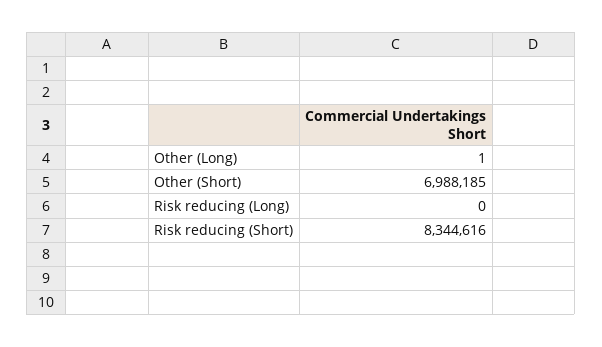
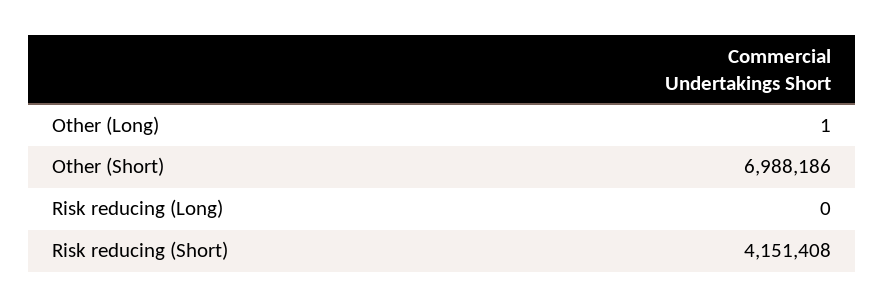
  {
    "Other (Long)": 1,
-   "Other (Short)": 6988185,
+   "Other (Short)": 6988186,
    "Risk reducing (Long)": 0,
-   "Risk reducing (Short)": 8344616
+   "Risk reducing (Short)": 4151408
  }

